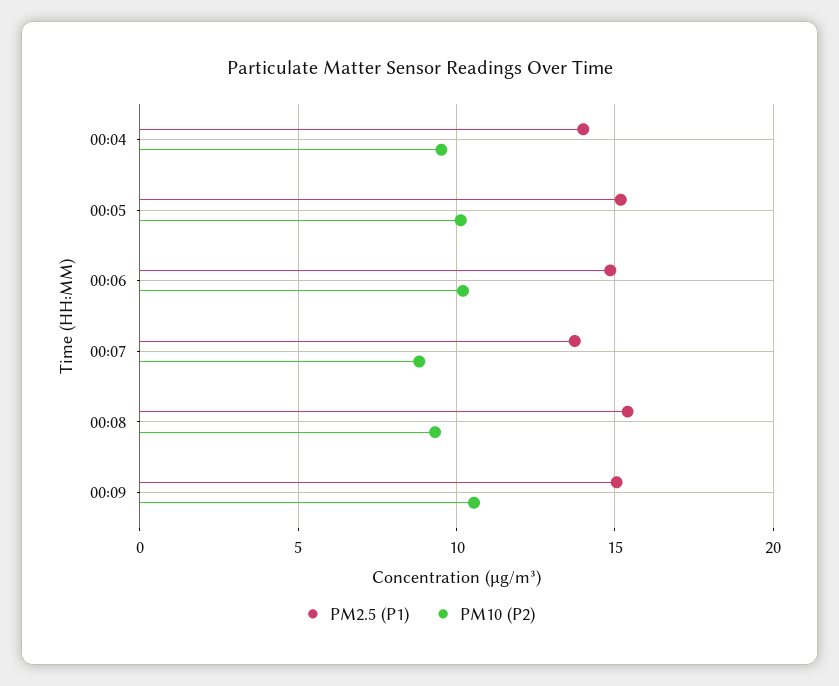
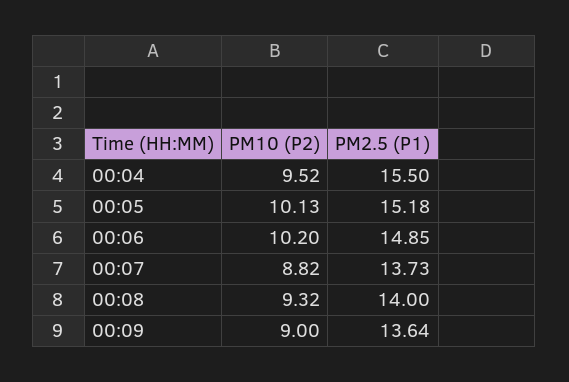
  {
    "PM2.5 (P1)": {
-     "00:04": 14,
+     "00:04": 15.5,
      "00:05": 15.18,
      "00:06": 14.85,
      "00:07": 13.73,
-     "00:08": 15.5,
+     "00:08": 14,
-     "00:09": 15
+     "00:09": 13.64
    },
    "PM10 (P2)": {
      "00:04": 9.52,
      "00:05": 10.13,
      "00:06": 10.2,
      "00:07": 8.82,
      "00:08": 9.32,
-     "00:09": 10.5
+     "00:09": 9
    }
  }

